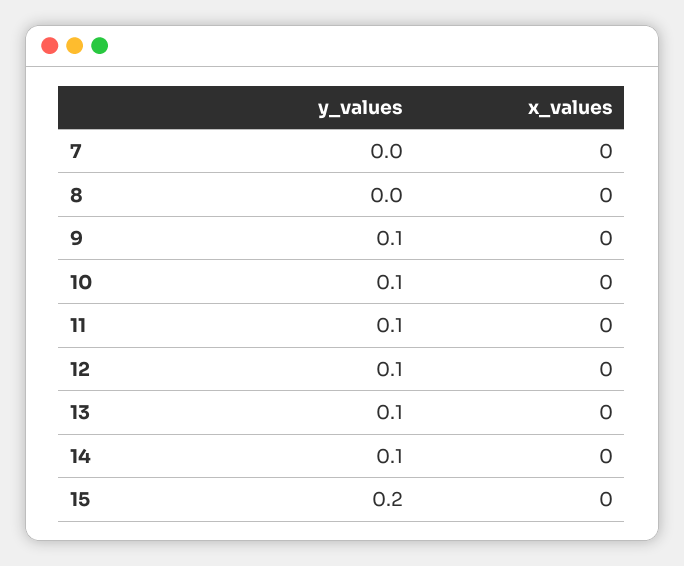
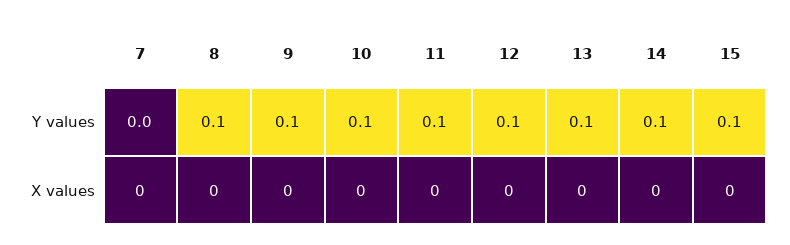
  {
    "y_values": {
      "7": 0,
-     "8": 0,
+     "8": 0.1,
      "9": 0.1,
      "10": 0.1,
      "11": 0.1,
      "12": 0.1,
      "13": 0.1,
      "14": 0.1,
-     "15": 0.2
+     "15": 0.1
    },
    "x_values": {
      "7": 0,
      "8": 0,
      "9": 0,
      "10": 0,
      "11": 0,
      "12": 0,
      "13": 0,
      "14": 0,
      "15": 0
    }
  }

